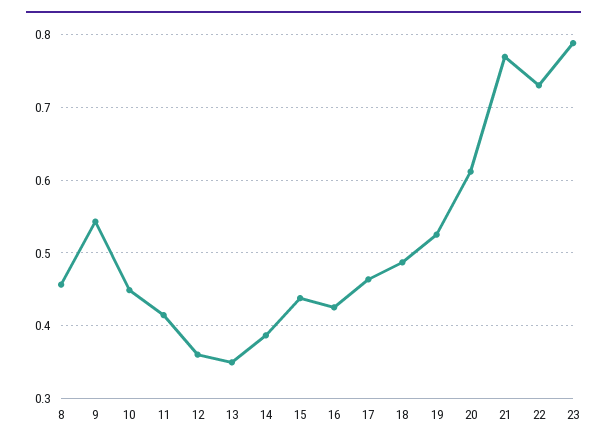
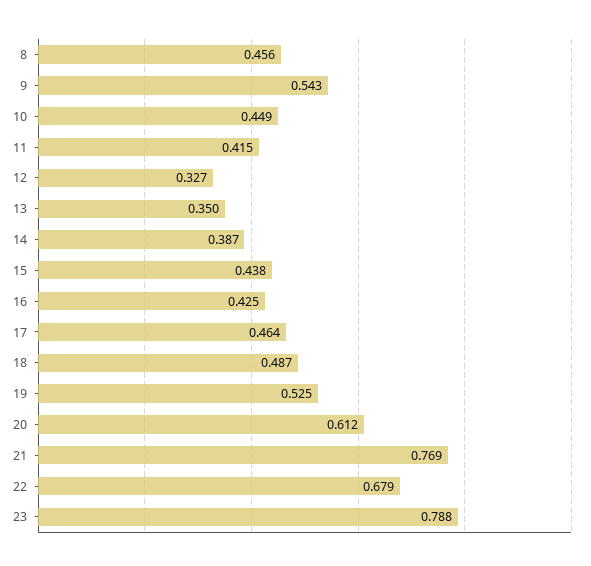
  {
    "8": 0.456,
    "9": 0.543,
    "10": 0.449,
    "11": 0.415,
-   "12": 0.36,
+   "12": 0.327,
    "13": 0.35,
    "14": 0.387,
    "15": 0.438,
    "16": 0.425,
    "17": 0.464,
    "18": 0.487,
    "19": 0.525,
    "20": 0.612,
    "21": 0.769,
-   "22": 0.73,
+   "22": 0.679,
    "23": 0.788
  }

